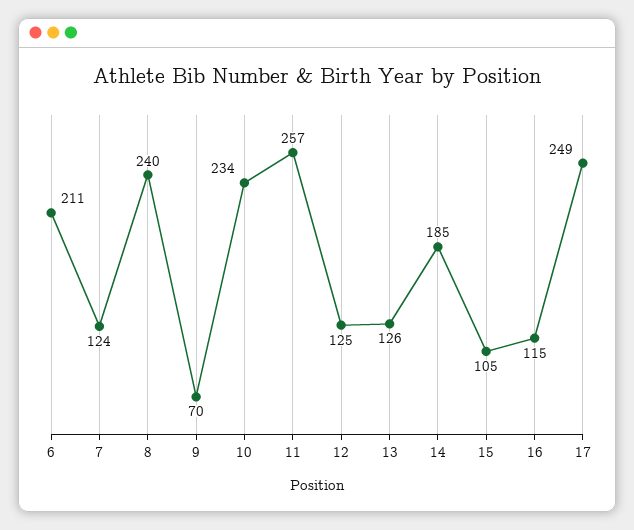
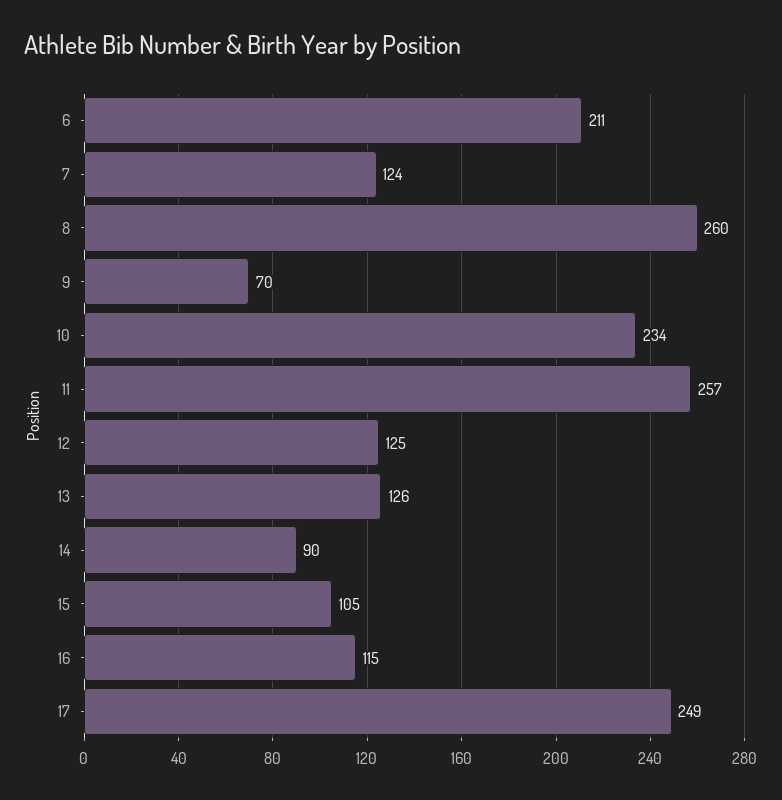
  {
    "6": 211,
    "7": 124,
-   "8": 240,
+   "8": 260,
    "9": 70,
    "10": 234,
    "11": 257,
    "12": 125,
    "13": 126,
-   "14": 185,
+   "14": 90,
    "15": 105,
    "16": 115,
    "17": 249
  }

